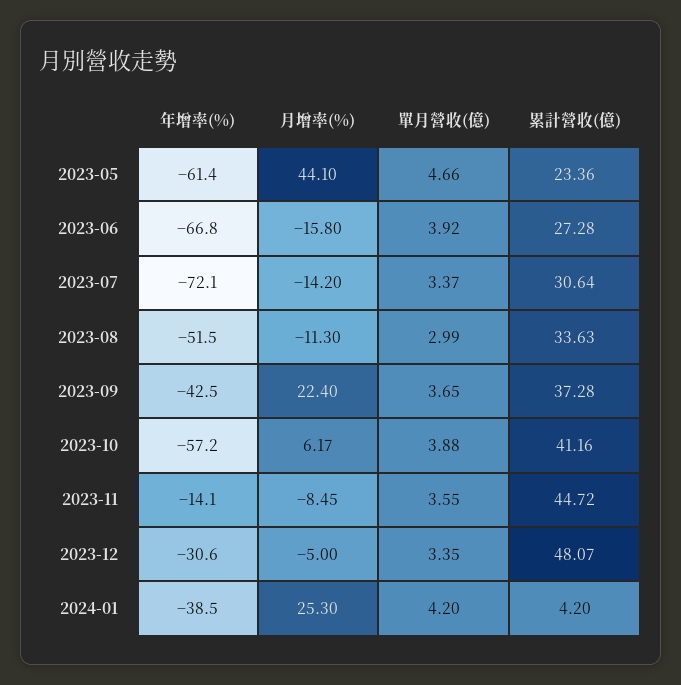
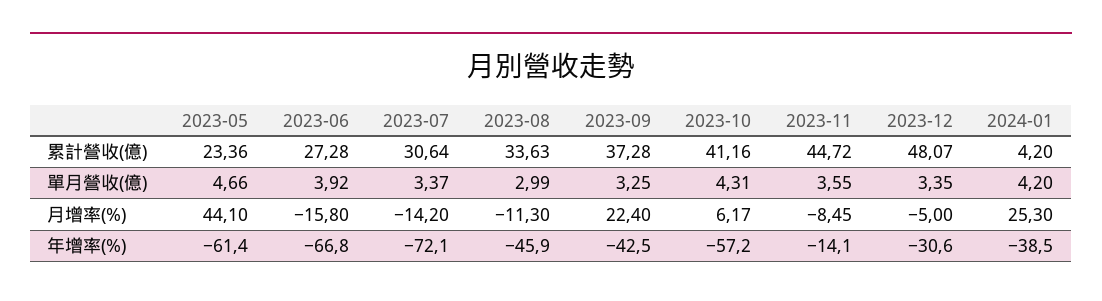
  {
    "年增率(%)": {
      "2023-05": -61.4,
      "2023-06": -66.8,
      "2023-07": -72.1,
-     "2023-08": -51.5,
+     "2023-08": -45.9,
      "2023-09": -42.5,
      "2023-10": -57.2,
      "2023-11": -14.1,
      "2023-12": -30.6,
      "2024-01": -38.5
    },
    "月增率(%)": {
      "2023-05": 44.1,
      "2023-06": -15.8,
      "2023-07": -14.2,
      "2023-08": -11.3,
      "2023-09": 22.4,
      "2023-10": 6.17,
      "2023-11": -8.45,
      "2023-12": -5,
      "2024-01": 25.3
    },
    "單月營收(億)": {
      "2023-05": 4.66,
      "2023-06": 3.92,
      "2023-07": 3.37,
      "2023-08": 2.99,
-     "2023-09": 3.65,
+     "2023-09": 3.25,
-     "2023-10": 3.88,
+     "2023-10": 4.31,
      "2023-11": 3.55,
      "2023-12": 3.35,
      "2024-01": 4.2
    },
    "累計營收(億)": {
      "2023-05": 23.36,
      "2023-06": 27.28,
      "2023-07": 30.64,
      "2023-08": 33.63,
      "2023-09": 37.28,
      "2023-10": 41.16,
      "2023-11": 44.72,
      "2023-12": 48.07,
      "2024-01": 4.2
    }
  }

